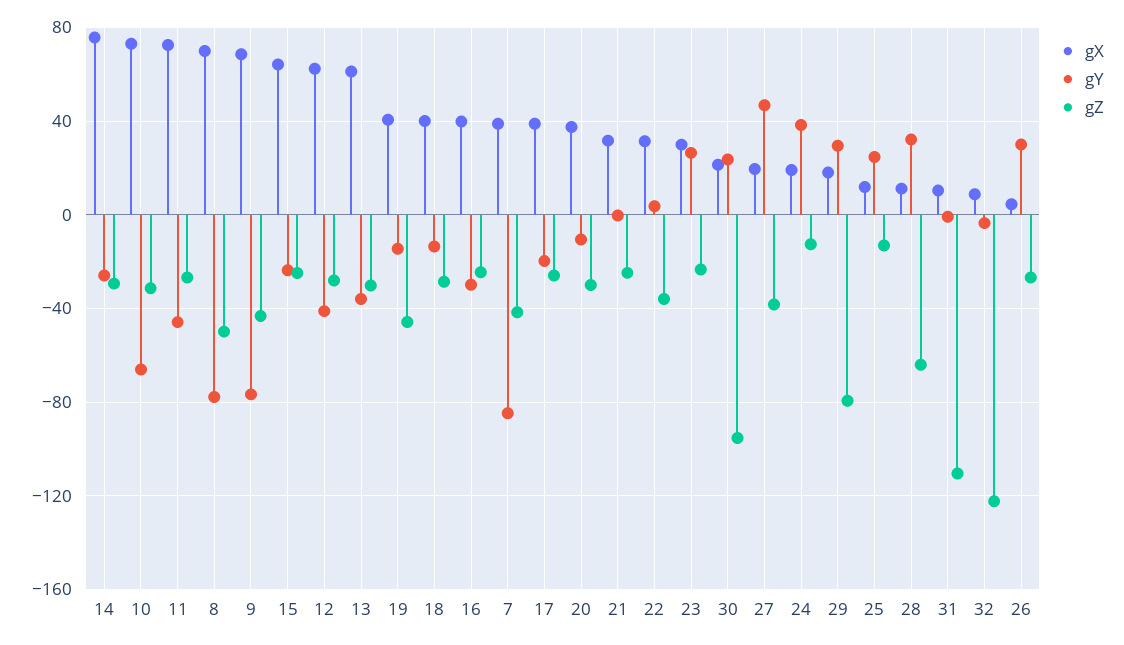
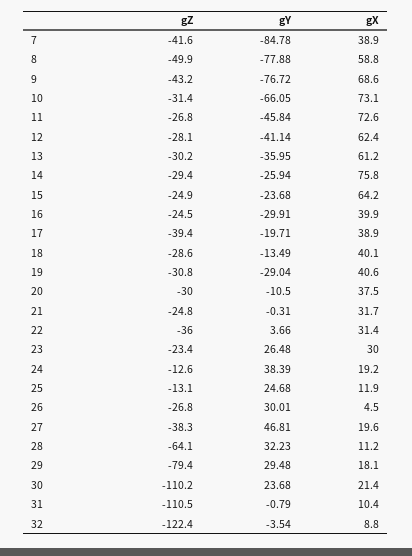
  {
    "gX": {
      "14": 75.8,
      "10": 73.1,
      "11": 72.6,
-     "8": 70,
+     "8": 58.8,
      "9": 68.6,
      "15": 64.2,
      "12": 62.4,
      "13": 61.2,
      "19": 40.6,
      "18": 40.1,
      "16": 39.9,
      "7": 38.9,
      "17": 38.9,
      "20": 37.5,
      "21": 31.7,
      "22": 31.4,
      "23": 30,
      "30": 21.4,
      "27": 19.6,
      "24": 19.2,
      "29": 18.1,
      "25": 11.9,
      "28": 11.2,
      "31": 10.4,
      "32": 8.8,
      "26": 4.5
    },
    "gY": {
      "14": -25.94,
      "10": -66.05,
      "11": -45.84,
      "8": -77.88,
      "9": -76.72,
      "15": -23.68,
      "12": -41.14,
      "13": -35.95,
-     "19": -15,
+     "19": -29.04,
      "18": -13.49,
      "16": -29.91,
      "7": -84.78,
      "17": -19.71,
      "20": -10.5,
      "21": -0.31,
      "22": 3.66,
      "23": 26.48,
      "30": 23.68,
      "27": 46.81,
      "24": 38.39,
      "29": 29.48,
      "25": 24.68,
      "28": 32.23,
      "31": -0.79,
      "32": -3.54,
      "26": 30.01
    },
    "gZ": {
      "14": -29.4,
      "10": -31.4,
      "11": -26.8,
      "8": -49.9,
      "9": -43.2,
      "15": -24.9,
      "12": -28.1,
      "13": -30.2,
-     "19": -45,
+     "19": -30.8,
      "18": -28.6,
      "16": -24.5,
      "7": -41.6,
-     "17": -25,
+     "17": -39.4,
      "20": -30,
      "21": -24.8,
      "22": -36,
      "23": -23.4,
-     "30": -95,
+     "30": -110.2,
      "27": -38.3,
      "24": -12.6,
      "29": -79.4,
      "25": -13.1,
      "28": -64.1,
      "31": -110.5,
      "32": -122.4,
      "26": -26.8
    }
  }

